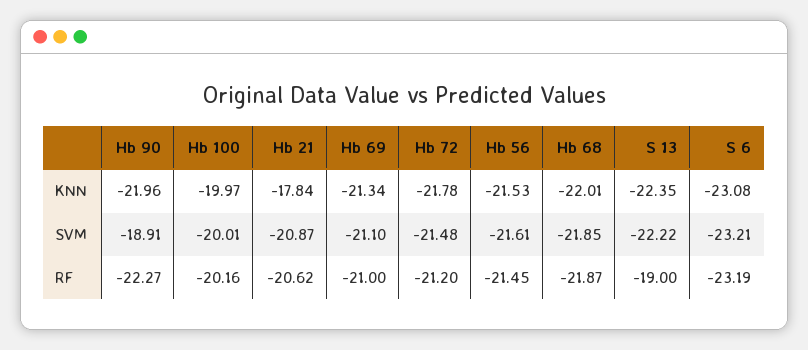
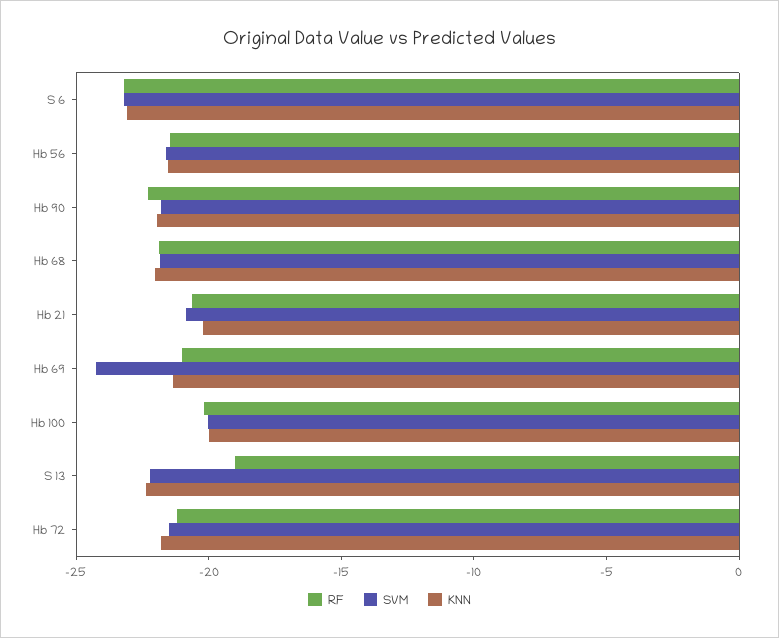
  {
    "KNN": {
      "Hb 90": -21.96,
      "Hb 100": -19.97,
-     "Hb 21": -17.84,
+     "Hb 21": -20,
      "Hb 69": -21.34,
      "Hb 72": -21.78,
      "Hb 56": -21.53,
      "Hb 68": -22.01,
      "S 13": -22.35,
      "S 6": -23.08
    },
    "SVM": {
-     "Hb 90": -18.91,
+     "Hb 90": -22,
      "Hb 100": -20.01,
      "Hb 21": -20.87,
-     "Hb 69": -21.1,
+     "Hb 69": -24,
      "Hb 72": -21.48,
      "Hb 56": -21.61,
      "Hb 68": -21.85,
      "S 13": -22.22,
      "S 6": -23.21
    },
    "RF": {
      "Hb 90": -22.27,
      "Hb 100": -20.16,
      "Hb 21": -20.62,
      "Hb 69": -21,
      "Hb 72": -21.2,
      "Hb 56": -21.45,
      "Hb 68": -21.87,
      "S 13": -19,
      "S 6": -23.19
    }
  }

